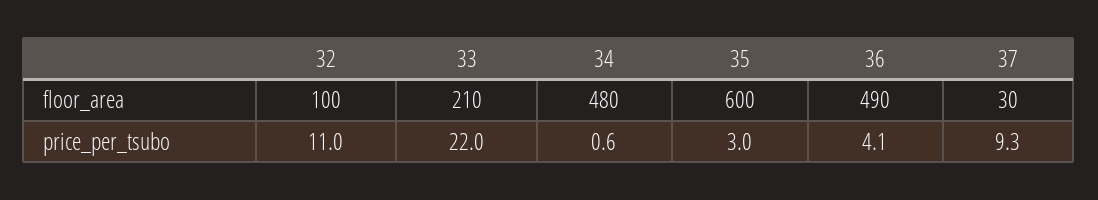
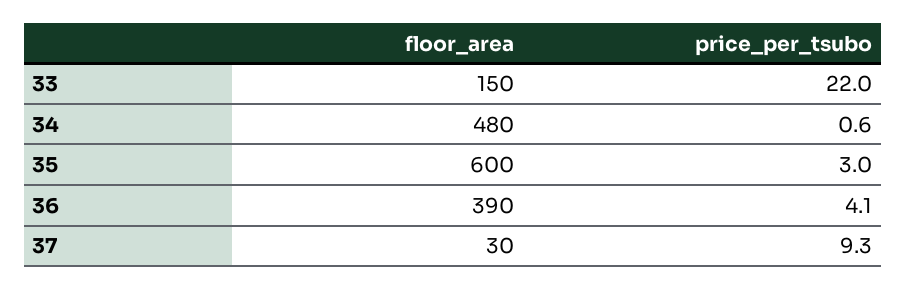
  {
-   "32": {
-     "floor_area": 100,
-     "price_per_tsubo": 11
-   },
    "33": {
-     "floor_area": 210,
+     "floor_area": 150,
      "price_per_tsubo": 22
    },
    "34": {
      "floor_area": 480,
      "price_per_tsubo": 0.6
    },
    "35": {
      "floor_area": 600,
      "price_per_tsubo": 3
    },
    "36": {
-     "floor_area": 490,
+     "floor_area": 390,
      "price_per_tsubo": 4.1
    },
    "37": {
      "floor_area": 30,
      "price_per_tsubo": 9.3
    }
  }

